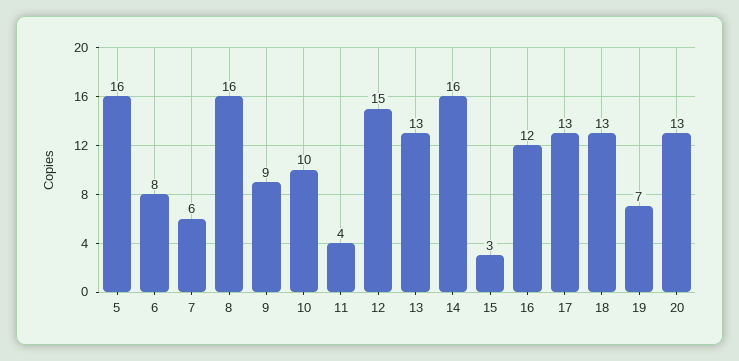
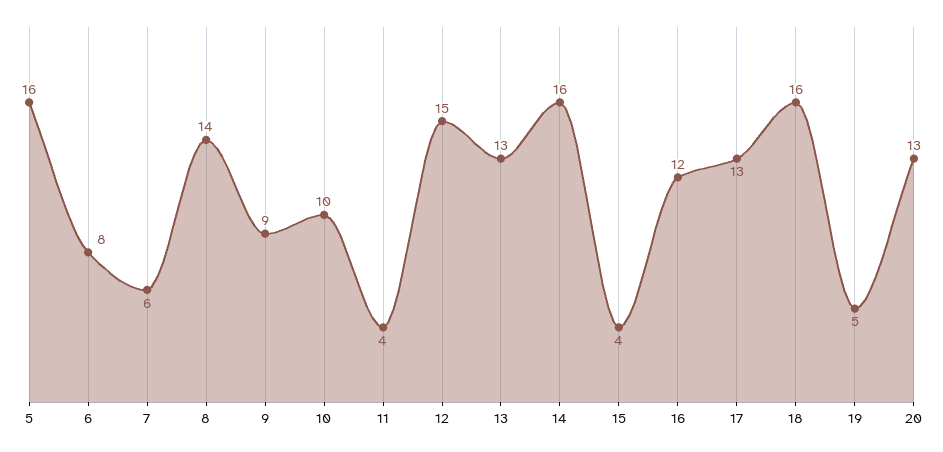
  {
    "5": 16,
    "6": 8,
    "7": 6,
-   "8": 16,
+   "8": 14,
    "9": 9,
    "10": 10,
    "11": 4,
    "12": 15,
    "13": 13,
    "14": 16,
-   "15": 3,
+   "15": 4,
    "16": 12,
    "17": 13,
-   "18": 13,
+   "18": 16,
-   "19": 7,
+   "19": 5,
    "20": 13
  }

